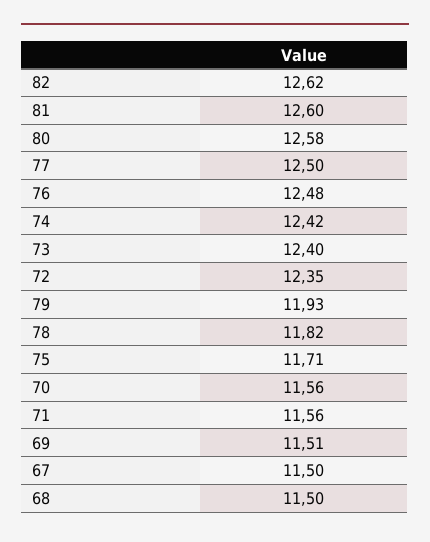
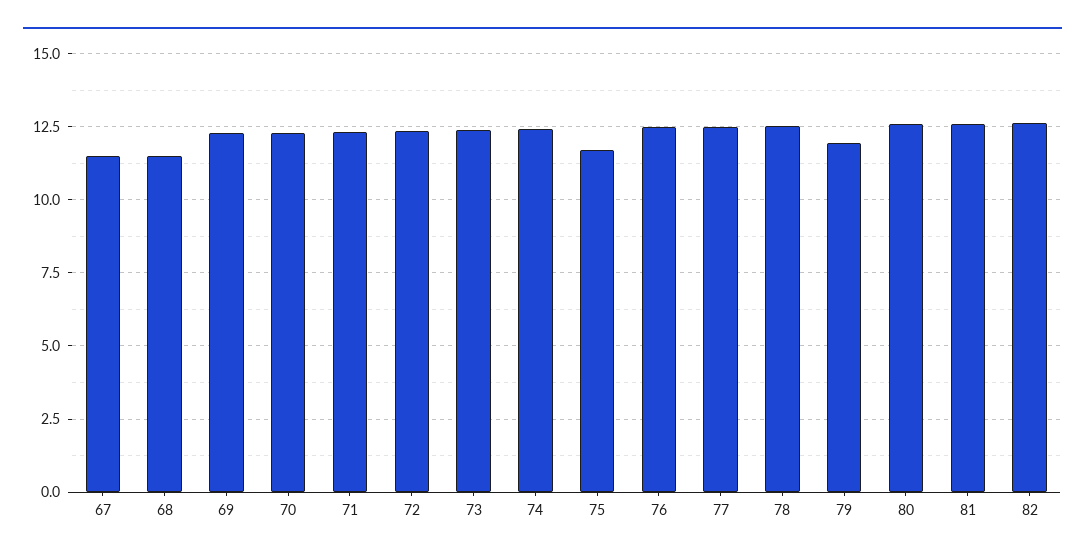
  {
    "82": 12.62,
    "81": 12.6,
    "80": 12.58,
    "77": 12.5,
    "76": 12.48,
    "74": 12.42,
    "73": 12.4,
    "72": 12.35,
    "79": 11.93,
-   "78": 11.82,
+   "78": 12.5,
    "75": 11.71,
-   "70": 11.56,
+   "70": 12.25,
-   "71": 11.56,
+   "71": 12.25,
-   "69": 11.51,
+   "69": 12.25,
    "67": 11.5,
    "68": 11.5
  }

